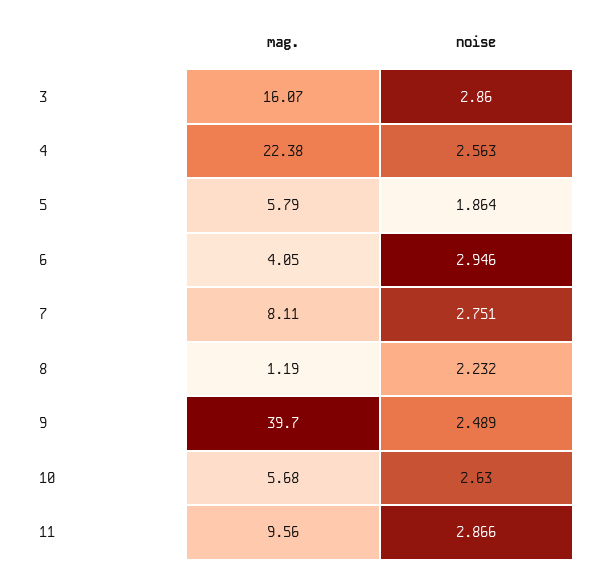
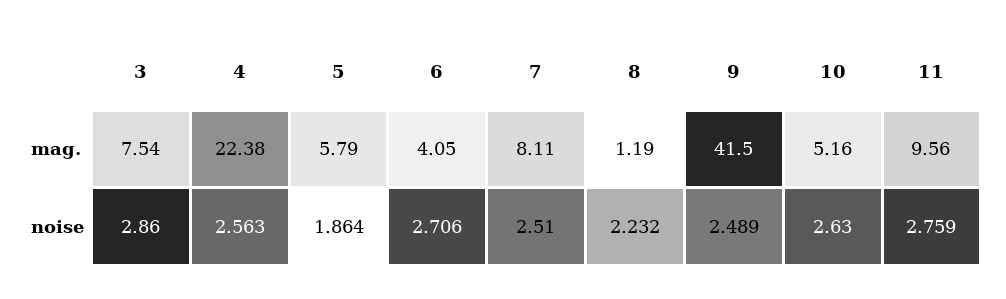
  {
    "mag.": {
-     "3": 16.07,
+     "3": 7.54,
      "4": 22.38,
      "5": 5.79,
      "6": 4.05,
      "7": 8.11,
      "8": 1.19,
-     "9": 39.7,
+     "9": 41.5,
-     "10": 5.68,
+     "10": 5.16,
      "11": 9.56
    },
    "noise": {
      "3": 2.86,
      "4": 2.563,
      "5": 1.864,
-     "6": 2.946,
+     "6": 2.706,
-     "7": 2.751,
+     "7": 2.51,
      "8": 2.232,
      "9": 2.489,
      "10": 2.63,
-     "11": 2.866
+     "11": 2.759
    }
  }

